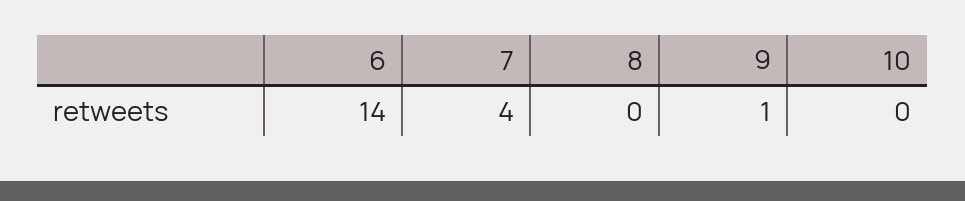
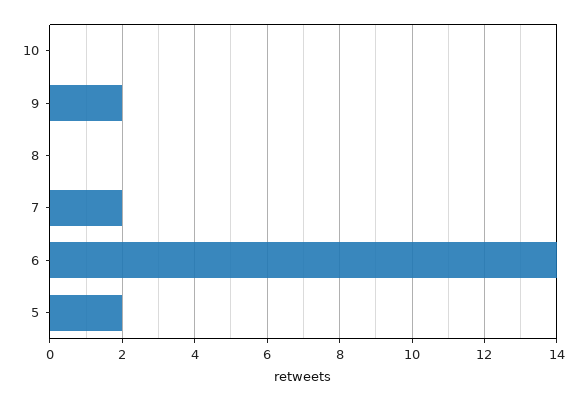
  {
    "6": 14,
-   "7": 4,
+   "7": 2,
    "8": 0,
-   "9": 1,
+   "9": 2,
-   "10": 0
+   "10": 0,
+   "5": 2
  }

